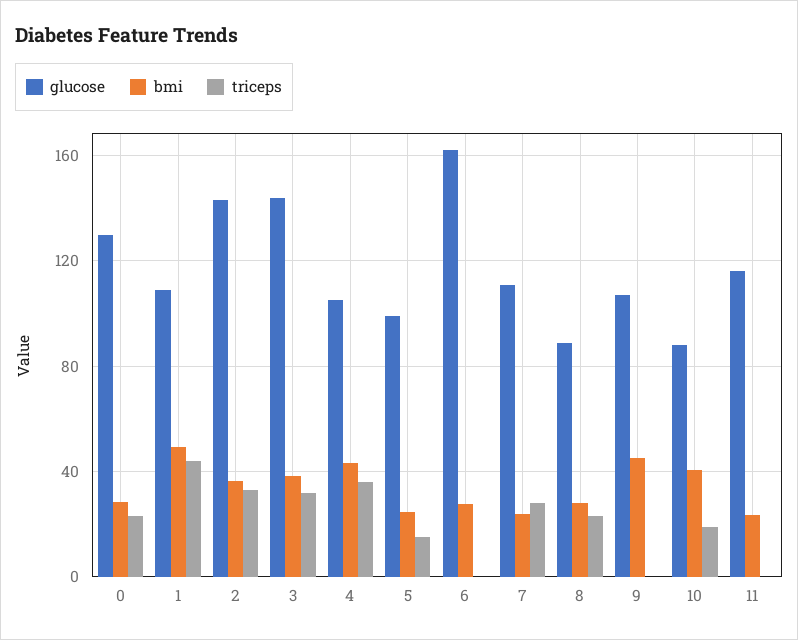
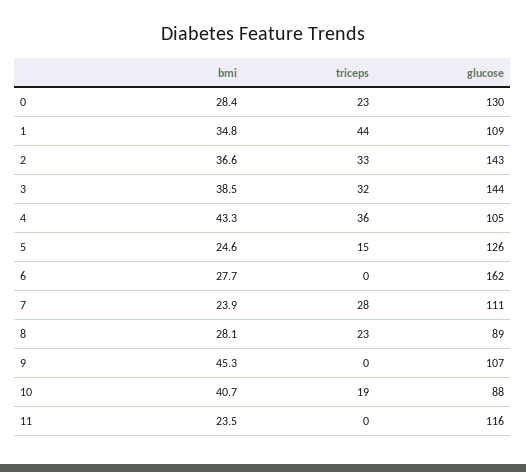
  {
    "glucose": {
      "0": 130,
      "1": 109,
      "2": 143,
      "3": 144,
      "4": 105,
-     "5": 100,
+     "5": 126,
      "6": 162,
      "7": 111,
      "8": 89,
      "9": 107,
      "10": 88,
      "11": 116
    },
    "bmi": {
      "0": 28.4,
-     "1": 50,
+     "1": 34.8,
      "2": 36.6,
      "3": 38.5,
      "4": 43.3,
      "5": 24.6,
      "6": 27.7,
      "7": 23.9,
      "8": 28.1,
      "9": 45.3,
      "10": 40.7,
      "11": 23.5
    },
    "triceps": {
      "0": 23,
      "1": 44,
      "2": 33,
      "3": 32,
      "4": 36,
      "5": 15,
      "6": 0,
      "7": 28,
      "8": 23,
      "9": 0,
      "10": 19,
      "11": 0
    }
  }

